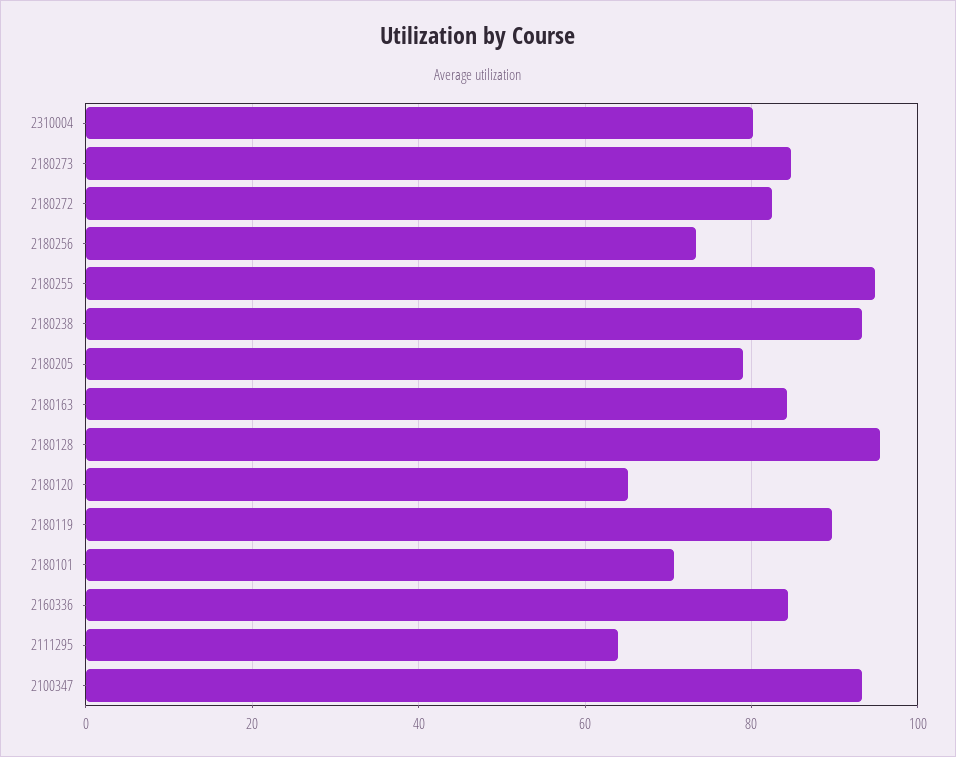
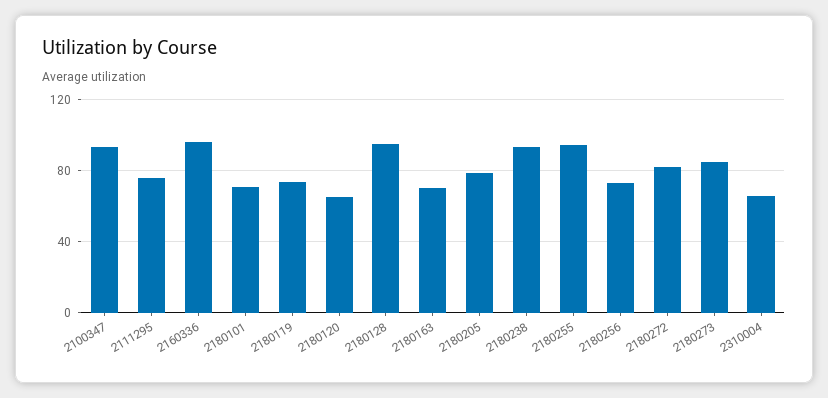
  {
-   "2310004": 80,
+   "2310004": 65,
    "2180273": 84,
    "2180272": 82,
    "2180256": 74,
    "2180255": 94,
    "2180238": 94,
    "2180205": 80,
-   "2180163": 84,
+   "2180163": 70,
    "2180128": 96,
    "2180120": 66,
-   "2180119": 90,
+   "2180119": 75,
    "2180101": 70,
-   "2160336": 84,
+   "2160336": 95,
-   "2111295": 64,
+   "2111295": 75,
    "2100347": 94
  }

